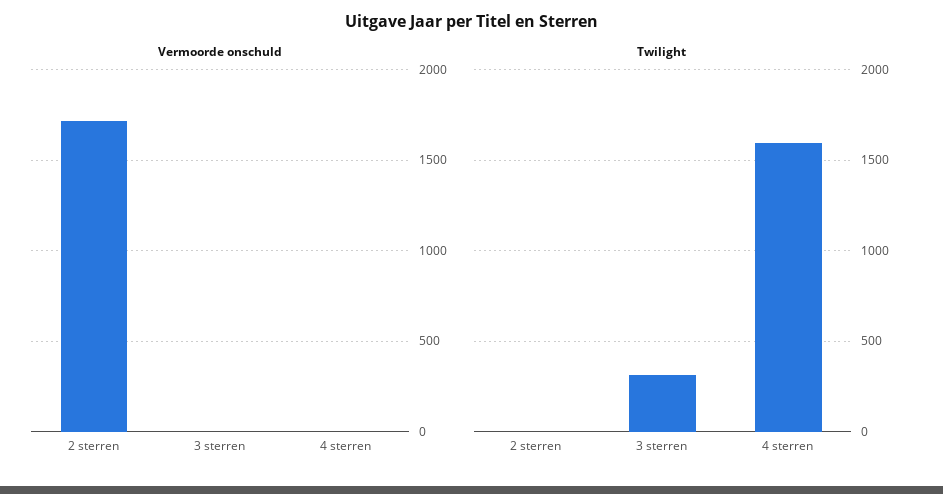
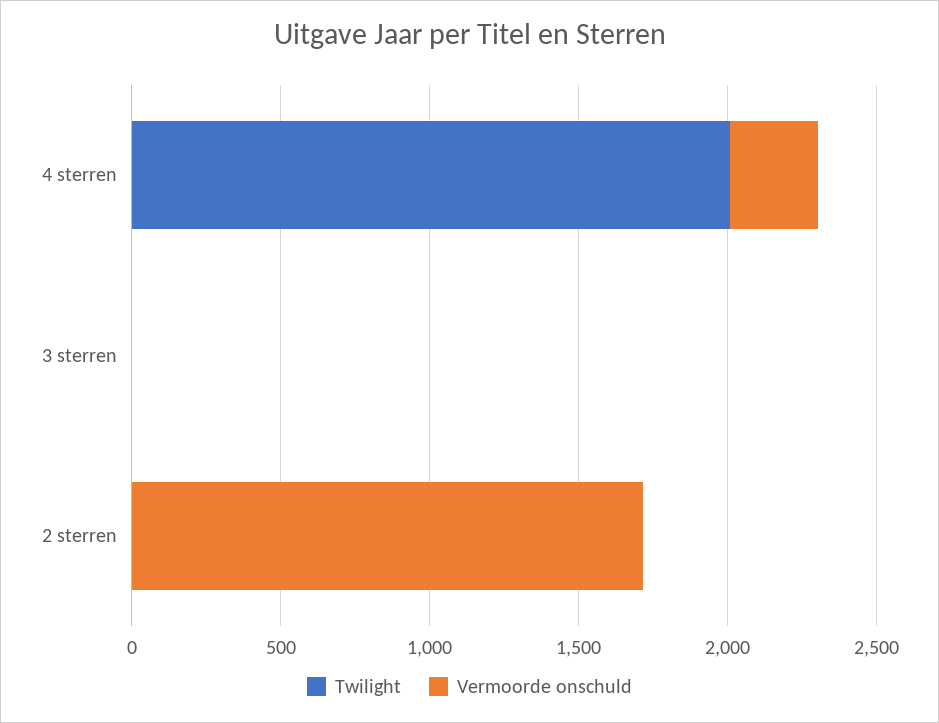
  {
    "Vermoorde onschuld": {
      "2 sterren": 1700,
      "3 sterren": 0,
-     "4 sterren": 0
+     "4 sterren": 300
    },
    "Twilight": {
      "2 sterren": 0,
-     "3 sterren": 300,
+     "3 sterren": 0,
-     "4 sterren": 1600
+     "4 sterren": 2000
    }
  }

